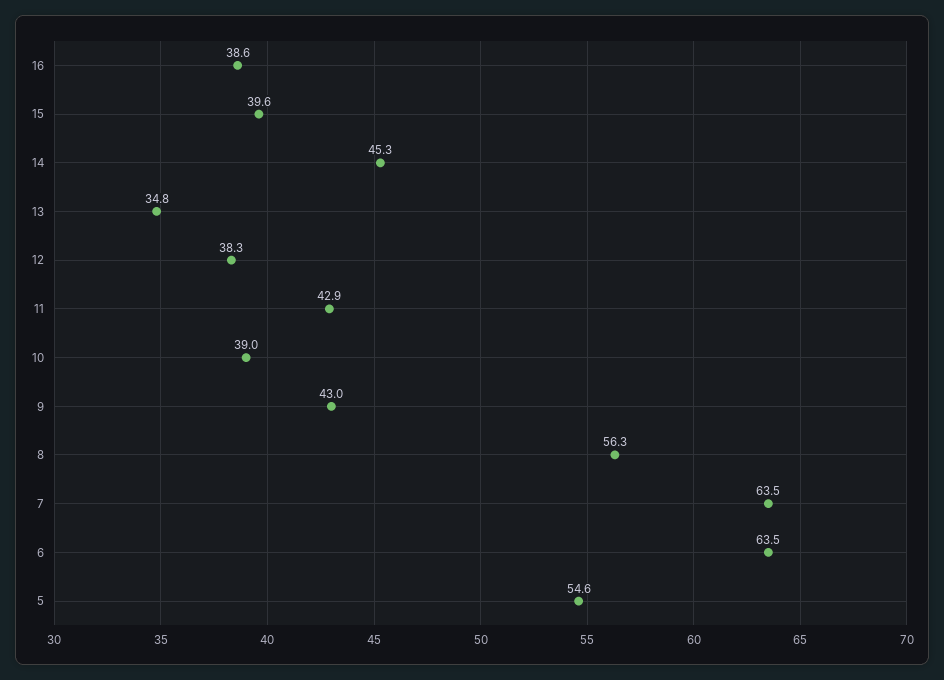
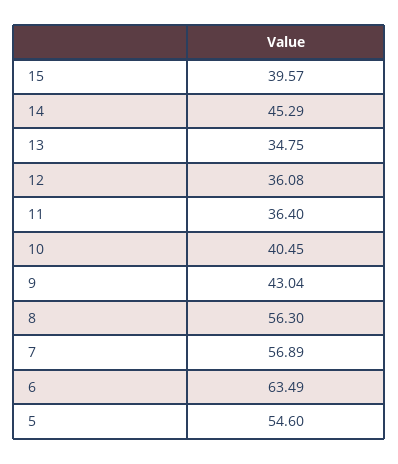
  {
-   "16": 38.6,
    "15": 39.57,
    "14": 45.29,
    "13": 34.75,
-   "12": 38.3,
+   "12": 36.08,
-   "11": 42.9,
+   "11": 36.4,
-   "10": 39,
+   "10": 40.45,
    "9": 43.04,
    "8": 56.3,
-   "7": 63.5,
+   "7": 56.89,
    "6": 63.49,
    "5": 54.6
  }

